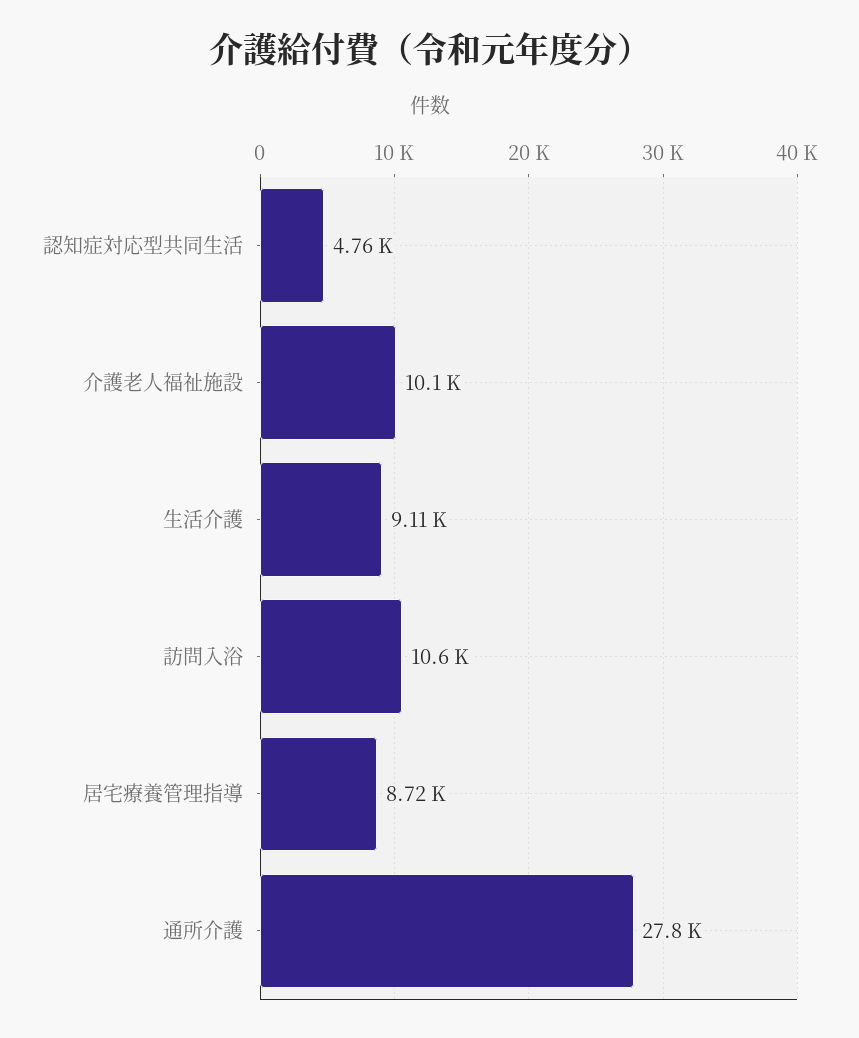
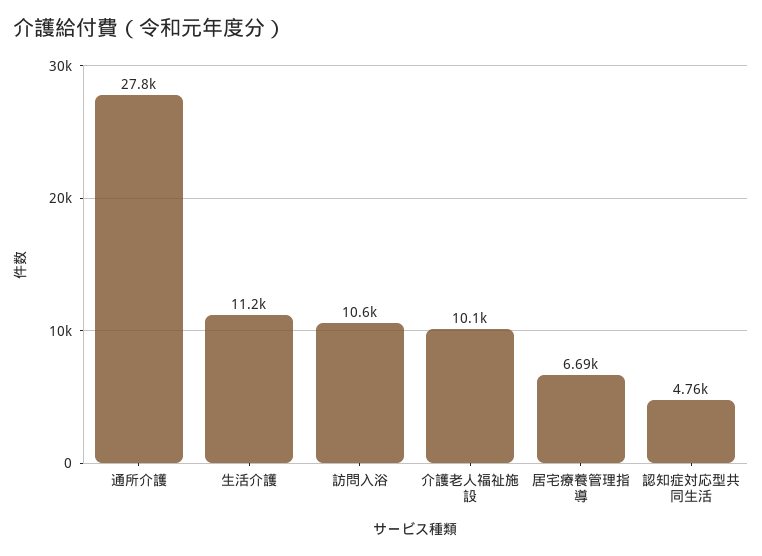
  {
    "認知症対応型共同生活": 4760,
    "介護老人福祉施設": 10100,
-   "生活介護": 9110,
+   "生活介護": 11200,
    "訪問入浴": 10600,
-   "居宅療養管理指導": 8720,
+   "居宅療養管理指導": 6690,
    "通所介護": 27800
  }

